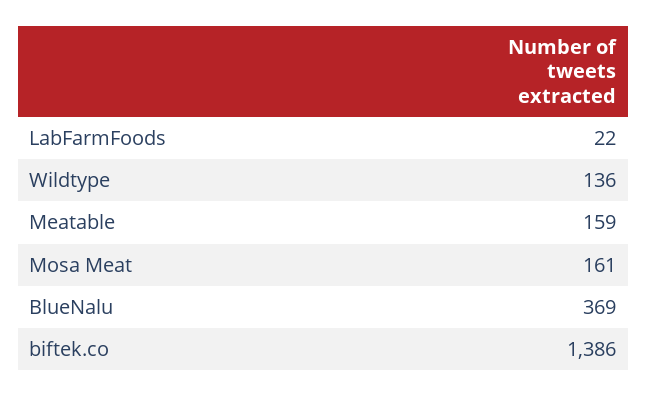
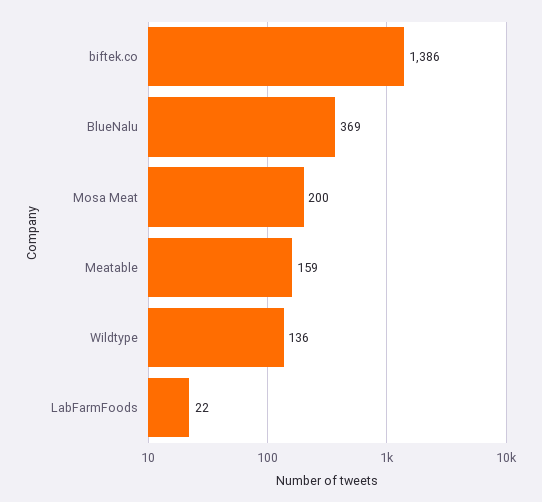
  {
    "LabFarmFoods": 22,
    "Wildtype": 136,
    "Meatable": 159,
-   "Mosa Meat": 161,
+   "Mosa Meat": 200,
    "BlueNalu": 369,
    "biftek.co": 1386
  }

